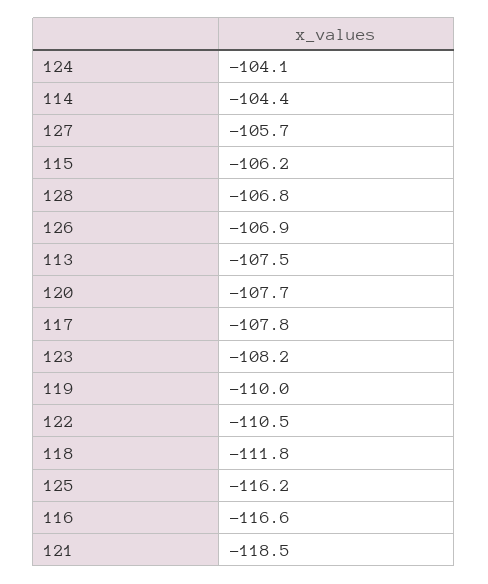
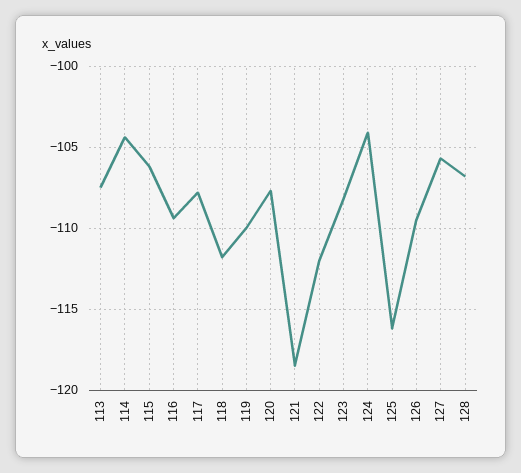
  {
    "124": -104.1,
    "114": -104.4,
    "127": -105.7,
    "115": -106.2,
    "128": -106.8,
-   "126": -106.9,
+   "126": -109.5,
    "113": -107.5,
    "120": -107.7,
    "117": -107.8,
    "123": -108.2,
    "119": -110,
-   "122": -110.5,
+   "122": -112,
    "118": -111.8,
    "125": -116.2,
-   "116": -116.6,
+   "116": -109.5,
    "121": -118.5
  }

